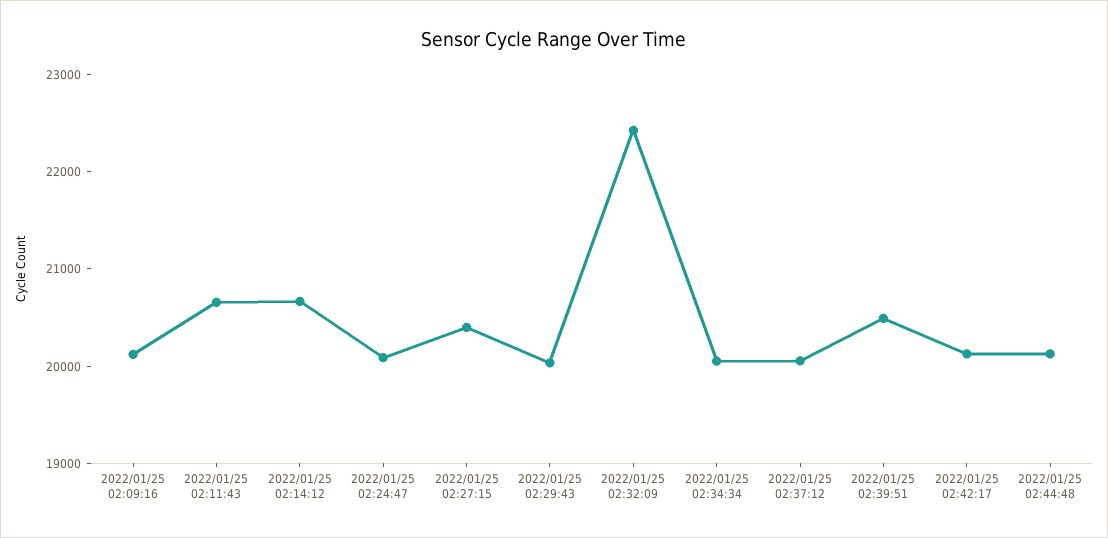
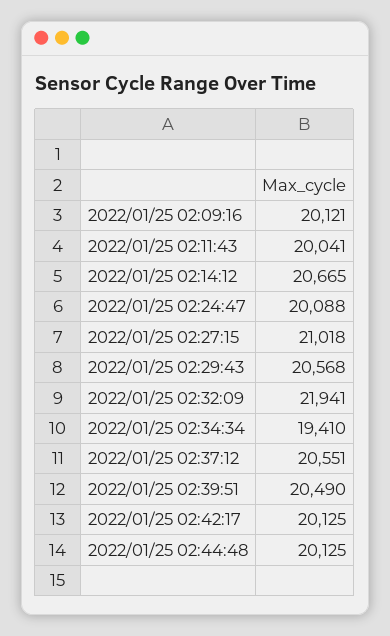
  {
    "2022/01/25 02:09:16": 20121,
-   "2022/01/25 02:11:43": 20600,
+   "2022/01/25 02:11:43": 20041,
    "2022/01/25 02:14:12": 20665,
    "2022/01/25 02:24:47": 20088,
-   "2022/01/25 02:27:15": 20400,
+   "2022/01/25 02:27:15": 21018,
-   "2022/01/25 02:29:43": 20000,
+   "2022/01/25 02:29:43": 20568,
-   "2022/01/25 02:32:09": 22400,
+   "2022/01/25 02:32:09": 21941,
-   "2022/01/25 02:34:34": 20000,
+   "2022/01/25 02:34:34": 19410,
-   "2022/01/25 02:37:12": 20000,
+   "2022/01/25 02:37:12": 20551,
    "2022/01/25 02:39:51": 20490,
    "2022/01/25 02:42:17": 20125,
    "2022/01/25 02:44:48": 20125
  }

